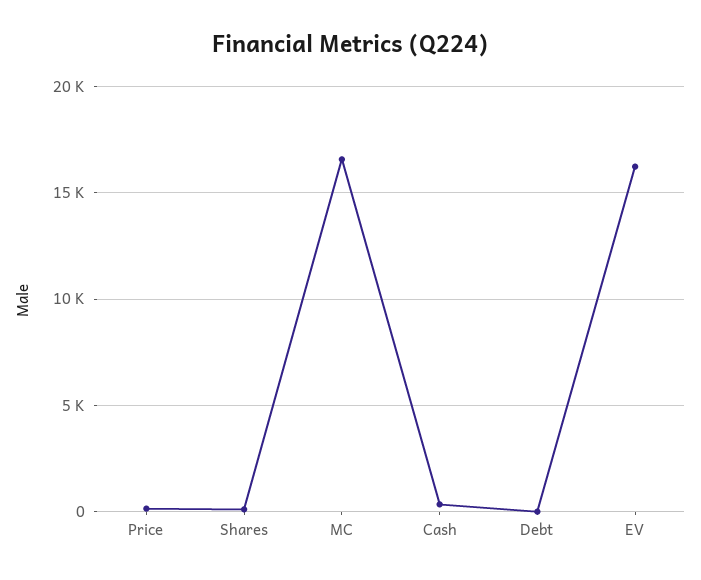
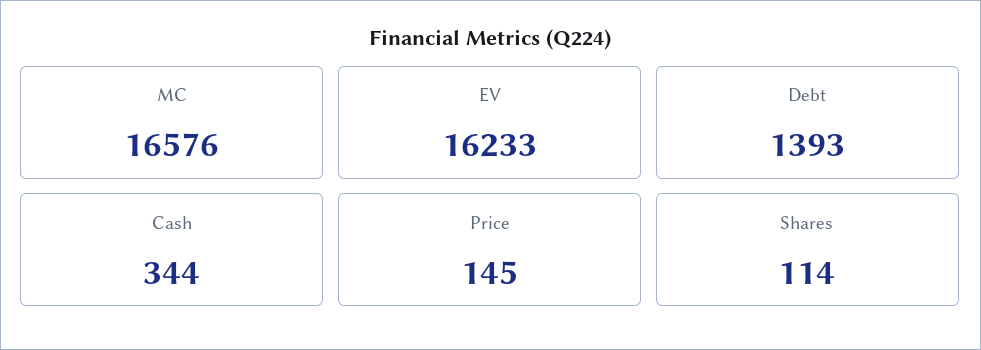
  {
    "Price": 145,
    "Shares": 114,
    "MC": 16576,
    "Cash": 344,
-   "Debt": 0,
+   "Debt": 1393,
    "EV": 16233
  }

